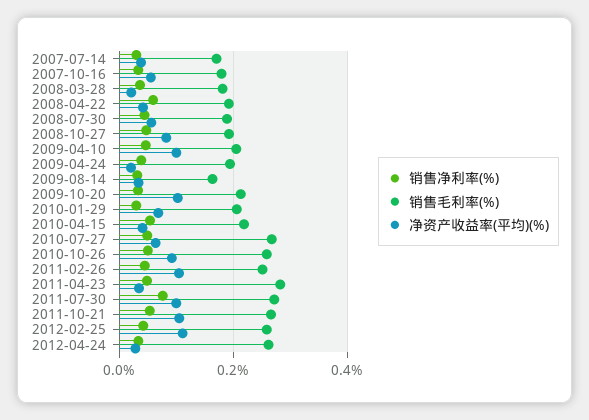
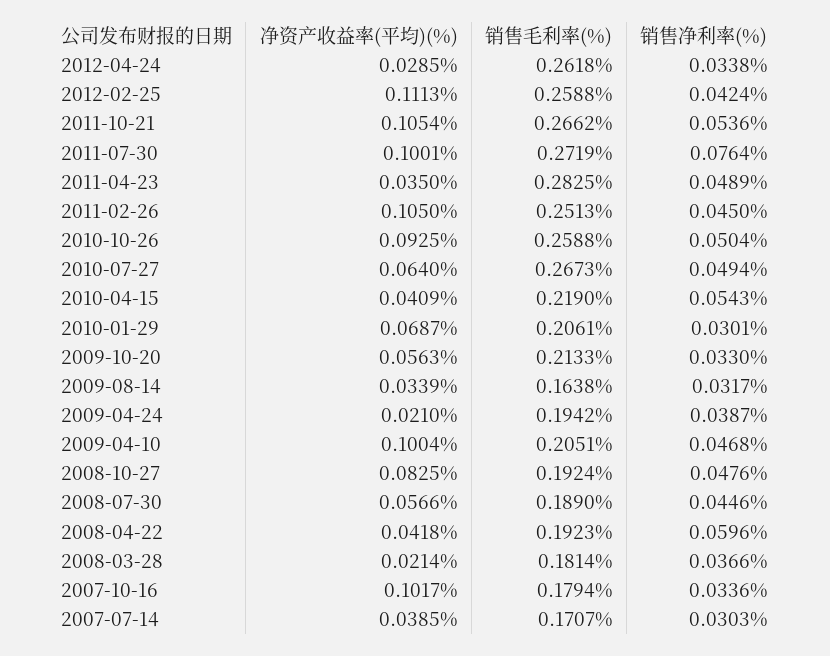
  {
    "销售净利率(%)": {
      "2007-07-14": 0.0303,
      "2007-10-16": 0.0336,
      "2008-03-28": 0.0366,
      "2008-04-22": 0.0596,
      "2008-07-30": 0.0446,
      "2008-10-27": 0.0476,
      "2009-04-10": 0.0468,
      "2009-04-24": 0.0387,
      "2009-08-14": 0.0317,
      "2009-10-20": 0.033,
      "2010-01-29": 0.0301,
      "2010-04-15": 0.0543,
      "2010-07-27": 0.0494,
      "2010-10-26": 0.0504,
      "2011-02-26": 0.045,
      "2011-04-23": 0.0489,
      "2011-07-30": 0.0764,
      "2011-10-21": 0.0536,
      "2012-02-25": 0.0424,
      "2012-04-24": 0.0338
    },
    "销售毛利率(%)": {
      "2007-07-14": 0.1707,
      "2007-10-16": 0.1794,
      "2008-03-28": 0.1814,
      "2008-04-22": 0.1923,
      "2008-07-30": 0.189,
      "2008-10-27": 0.1924,
      "2009-04-10": 0.2051,
      "2009-04-24": 0.1942,
      "2009-08-14": 0.1638,
      "2009-10-20": 0.2133,
      "2010-01-29": 0.2061,
      "2010-04-15": 0.219,
      "2010-07-27": 0.2673,
      "2010-10-26": 0.2588,
      "2011-02-26": 0.2513,
      "2011-04-23": 0.2825,
      "2011-07-30": 0.2719,
      "2011-10-21": 0.2662,
      "2012-02-25": 0.2588,
      "2012-04-24": 0.2618
    },
    "净资产收益率(平均)(%)": {
      "2007-07-14": 0.0385,
-     "2007-10-16": 0.06,
+     "2007-10-16": 0.1017,
      "2008-03-28": 0.0214,
      "2008-04-22": 0.0418,
      "2008-07-30": 0.0566,
      "2008-10-27": 0.0825,
      "2009-04-10": 0.1004,
      "2009-04-24": 0.021,
      "2009-08-14": 0.0339,
-     "2009-10-20": 0.1,
+     "2009-10-20": 0.0563,
      "2010-01-29": 0.0687,
      "2010-04-15": 0.0409,
      "2010-07-27": 0.064,
      "2010-10-26": 0.0925,
      "2011-02-26": 0.105,
      "2011-04-23": 0.035,
      "2011-07-30": 0.1001,
      "2011-10-21": 0.1054,
      "2012-02-25": 0.1113,
      "2012-04-24": 0.0285
    }
  }

